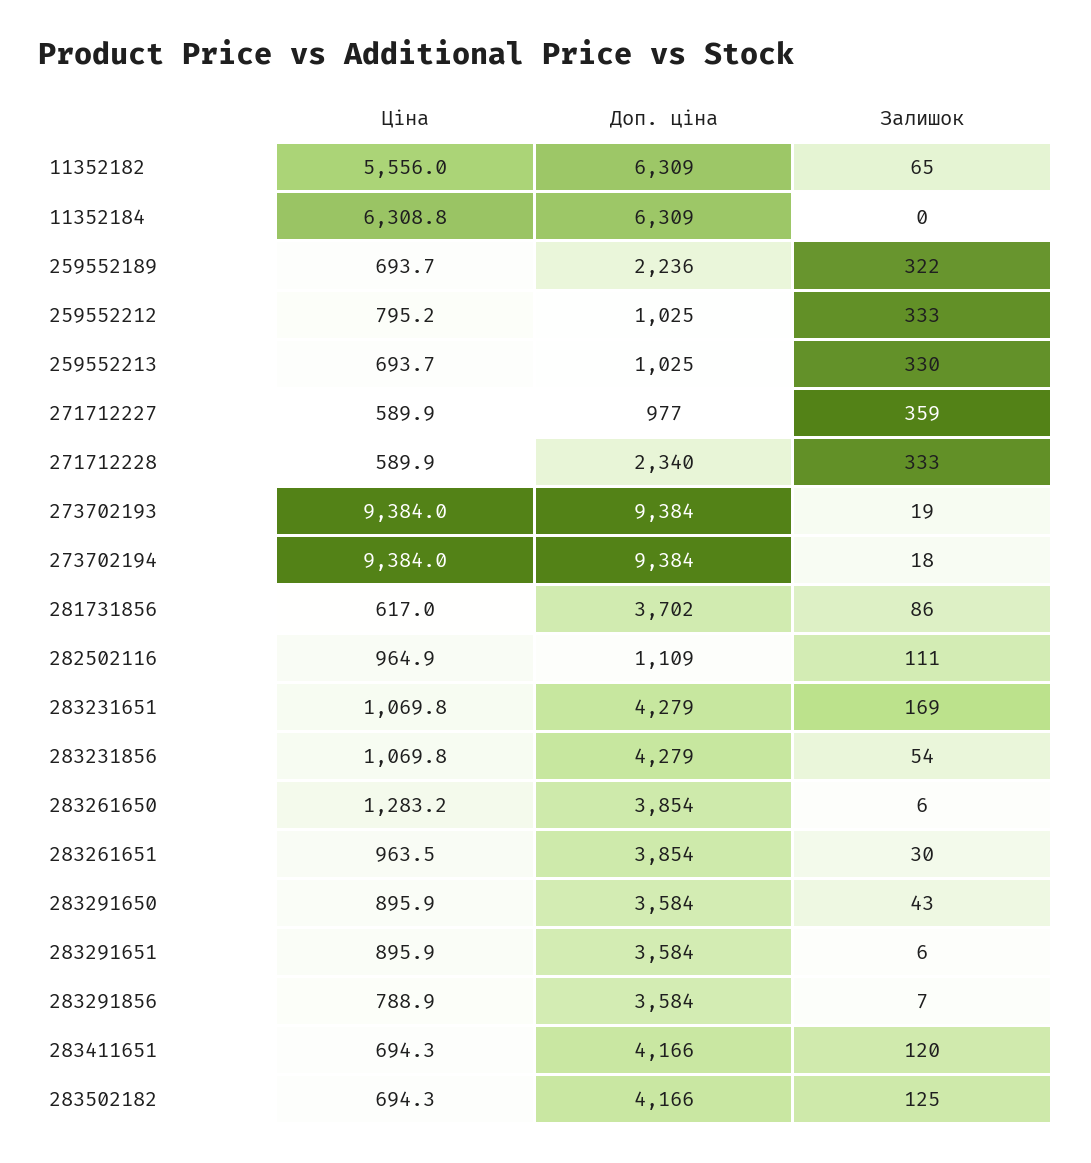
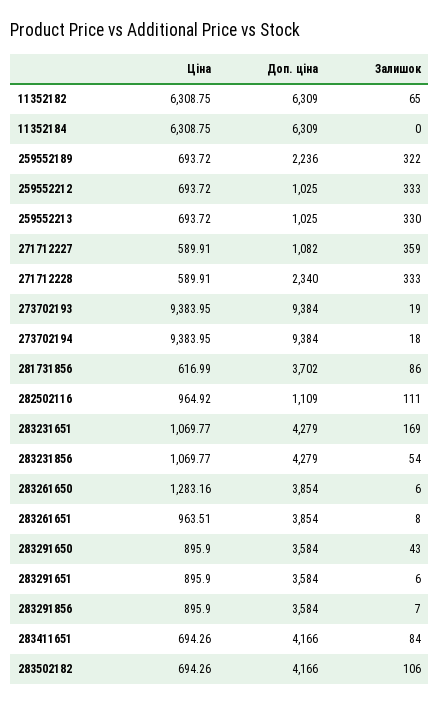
  {
    "Ціна": {
-     "11352182": 5556,
+     "11352182": 6308.75,
      "11352184": 6308.75,
      "259552189": 693.72,
-     "259552212": 795.2,
+     "259552212": 693.72,
      "259552213": 693.72,
      "271712227": 589.91,
      "271712228": 589.91,
      "273702193": 9383.95,
      "273702194": 9383.95,
      "281731856": 616.99,
      "282502116": 964.92,
      "283231651": 1069.77,
      "283231856": 1069.77,
      "283261650": 1283.16,
      "283261651": 963.51,
      "283291650": 895.9,
      "283291651": 895.9,
-     "283291856": 788.9,
+     "283291856": 895.9,
      "283411651": 694.26,
      "283502182": 694.26
    },
    "Доп. ціна": {
      "11352182": 6309,
      "11352184": 6309,
      "259552189": 2236,
      "259552212": 1025,
      "259552213": 1025,
-     "271712227": 977,
+     "271712227": 1082,
      "271712228": 2340,
      "273702193": 9384,
      "273702194": 9384,
      "281731856": 3702,
      "282502116": 1109,
      "283231651": 4279,
      "283231856": 4279,
      "283261650": 3854,
      "283261651": 3854,
      "283291650": 3584,
      "283291651": 3584,
      "283291856": 3584,
      "283411651": 4166,
      "283502182": 4166
    },
    "Залишок": {
      "11352182": 65,
      "11352184": 0,
      "259552189": 322,
      "259552212": 333,
      "259552213": 330,
      "271712227": 359,
      "271712228": 333,
      "273702193": 19,
      "273702194": 18,
      "281731856": 86,
      "282502116": 111,
      "283231651": 169,
      "283231856": 54,
      "283261650": 6,
-     "283261651": 30,
+     "283261651": 8,
      "283291650": 43,
      "283291651": 6,
      "283291856": 7,
-     "283411651": 120,
+     "283411651": 84,
-     "283502182": 125
+     "283502182": 106
    }
  }

